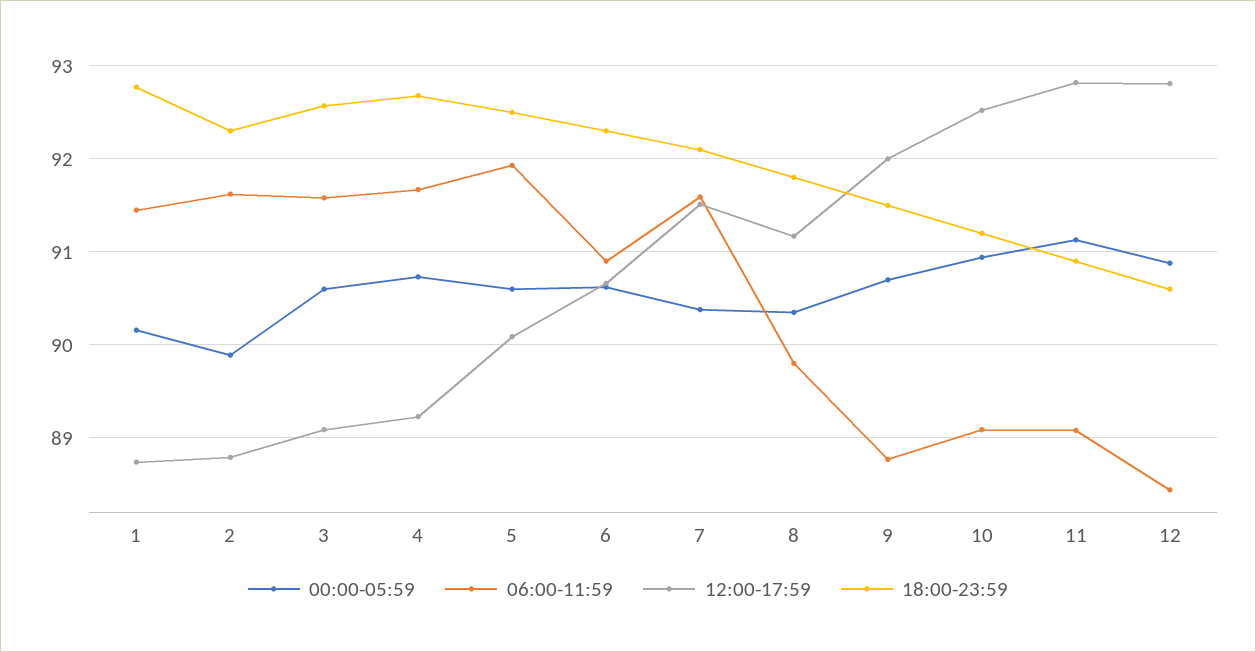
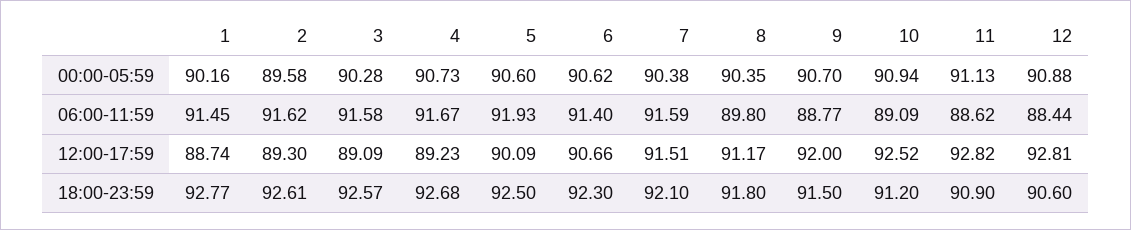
  {
    "00:00-05:59": {
      "1": 90.16,
-     "2": 89.9,
+     "2": 89.58,
-     "3": 90.6,
+     "3": 90.28,
      "4": 90.73,
      "5": 90.6,
      "6": 90.62,
      "7": 90.38,
      "8": 90.35,
      "9": 90.7,
      "10": 90.94,
      "11": 91.13,
      "12": 90.88
    },
    "06:00-11:59": {
      "1": 91.45,
      "2": 91.62,
      "3": 91.58,
      "4": 91.67,
      "5": 91.93,
-     "6": 90.9,
+     "6": 91.4,
      "7": 91.59,
      "8": 89.8,
      "9": 88.77,
      "10": 89.09,
-     "11": 89.1,
+     "11": 88.62,
      "12": 88.44
    },
    "12:00-17:59": {
      "1": 88.74,
-     "2": 88.8,
+     "2": 89.3,
      "3": 89.09,
      "4": 89.23,
      "5": 90.09,
      "6": 90.66,
      "7": 91.51,
      "8": 91.17,
      "9": 92,
      "10": 92.52,
      "11": 92.82,
      "12": 92.81
    },
    "18:00-23:59": {
      "1": 92.77,
-     "2": 92.3,
+     "2": 92.61,
      "3": 92.57,
      "4": 92.68,
      "5": 92.5,
      "6": 92.3,
      "7": 92.1,
      "8": 91.8,
      "9": 91.5,
      "10": 91.2,
      "11": 90.9,
      "12": 90.6
    }
  }

